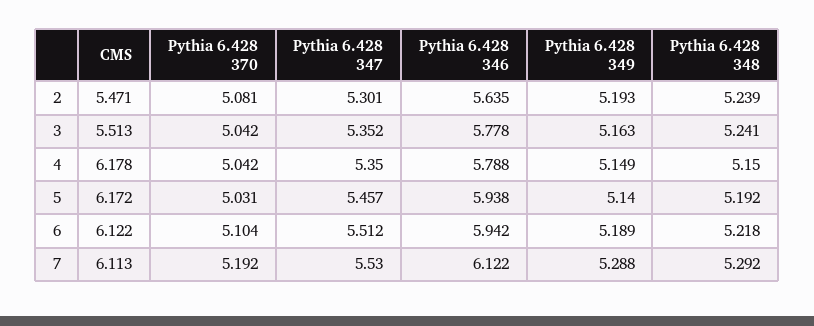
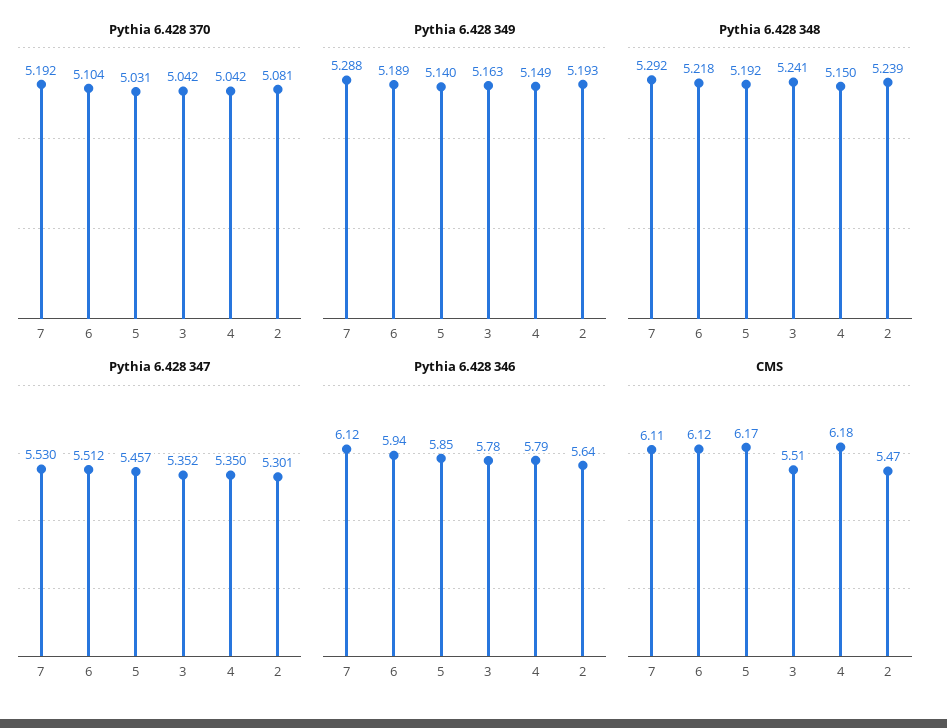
  {
    "CMS": {
      "2": 5.471,
      "3": 5.513,
      "4": 6.178,
      "5": 6.172,
      "6": 6.122,
      "7": 6.113
    },
    "Pythia 6.428 370": {
      "2": 5.081,
      "3": 5.042,
      "4": 5.042,
      "5": 5.031,
      "6": 5.104,
      "7": 5.192
    },
    "Pythia 6.428 347": {
      "2": 5.301,
      "3": 5.352,
      "4": 5.35,
      "5": 5.457,
      "6": 5.512,
      "7": 5.53
    },
    "Pythia 6.428 346": {
      "2": 5.635,
      "3": 5.778,
      "4": 5.788,
-     "5": 5.938,
+     "5": 5.85,
      "6": 5.942,
      "7": 6.122
    },
    "Pythia 6.428 349": {
      "2": 5.193,
      "3": 5.163,
      "4": 5.149,
      "5": 5.14,
      "6": 5.189,
      "7": 5.288
    },
    "Pythia 6.428 348": {
      "2": 5.239,
      "3": 5.241,
      "4": 5.15,
      "5": 5.192,
      "6": 5.218,
      "7": 5.292
    }
  }

